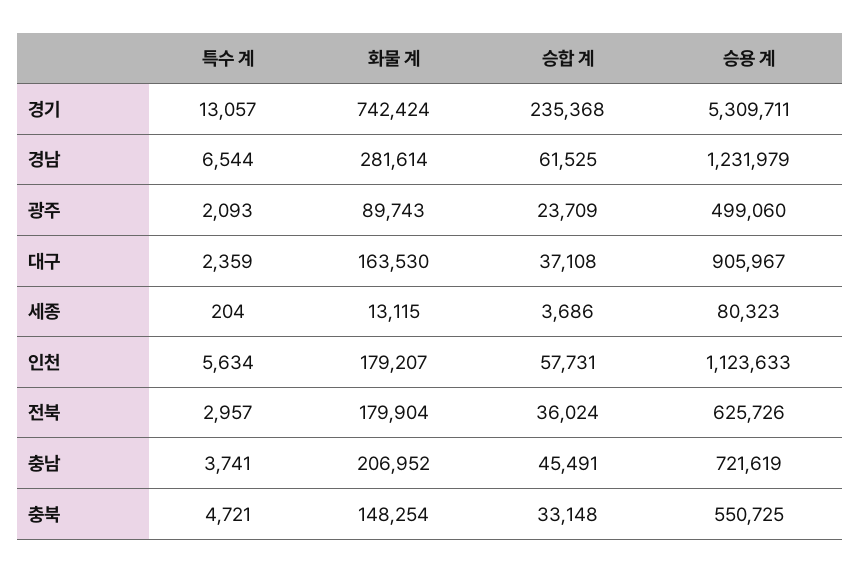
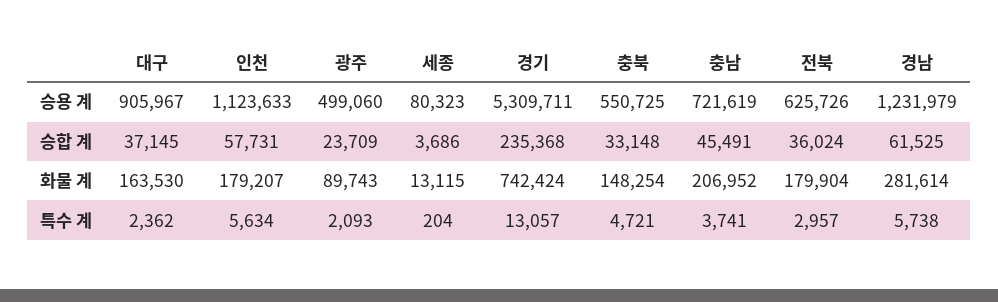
  {
    "특수 계": {
      "경기": 13057,
-     "경남": 6544,
+     "경남": 5738,
      "광주": 2093,
-     "대구": 2359,
+     "대구": 2362,
      "세종": 204,
      "인천": 5634,
      "전북": 2957,
      "충남": 3741,
      "충북": 4721
    },
    "화물 계": {
      "경기": 742424,
      "경남": 281614,
      "광주": 89743,
      "대구": 163530,
      "세종": 13115,
      "인천": 179207,
      "전북": 179904,
      "충남": 206952,
      "충북": 148254
    },
    "승합 계": {
      "경기": 235368,
      "경남": 61525,
      "광주": 23709,
-     "대구": 37108,
+     "대구": 37145,
      "세종": 3686,
      "인천": 57731,
      "전북": 36024,
      "충남": 45491,
      "충북": 33148
    },
    "승용 계": {
      "경기": 5309711,
      "경남": 1231979,
      "광주": 499060,
      "대구": 905967,
      "세종": 80323,
      "인천": 1123633,
      "전북": 625726,
      "충남": 721619,
      "충북": 550725
    }
  }

